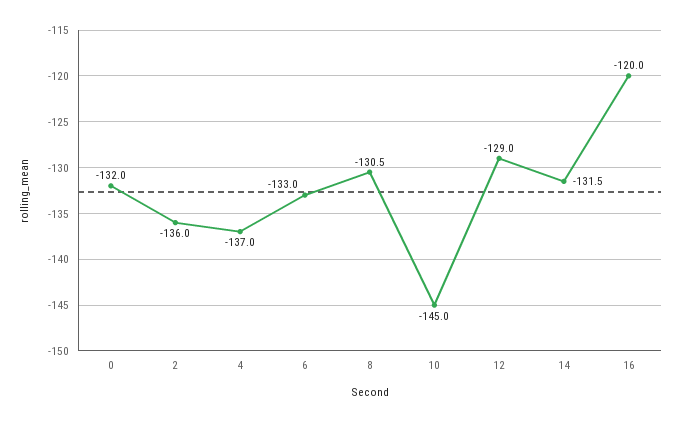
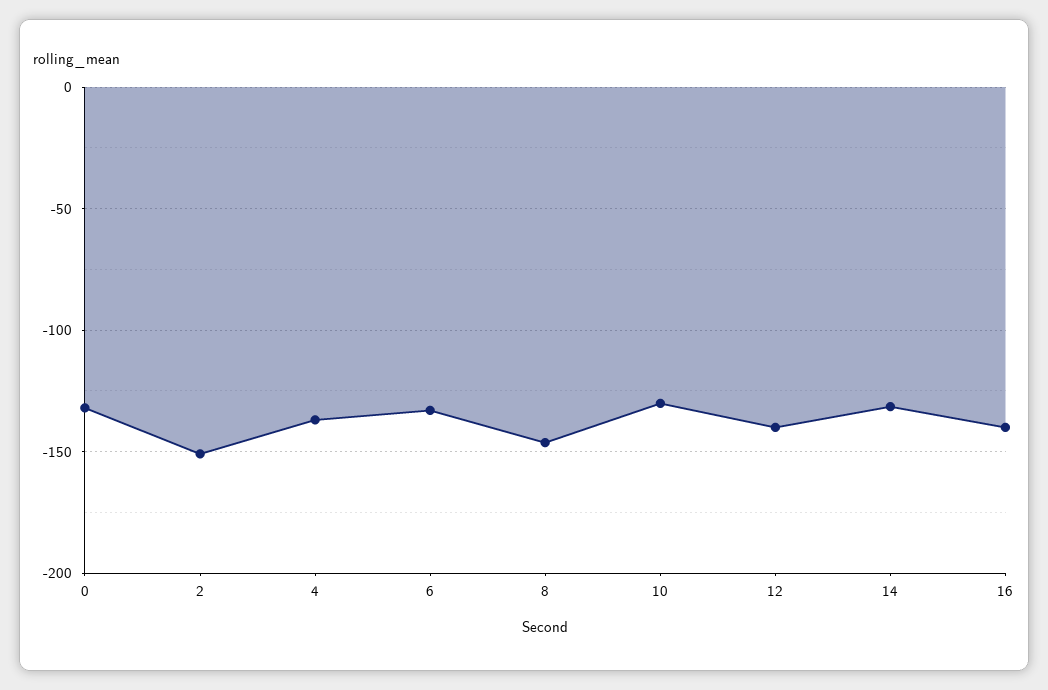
  {
    "0": -132,
-   "2": -136,
+   "2": -150,
    "4": -137,
    "6": -133,
-   "8": -130.5,
+   "8": -145,
-   "10": -145,
+   "10": -130,
-   "12": -129,
+   "12": -140,
    "14": -131.5,
-   "16": -120
+   "16": -140
  }

